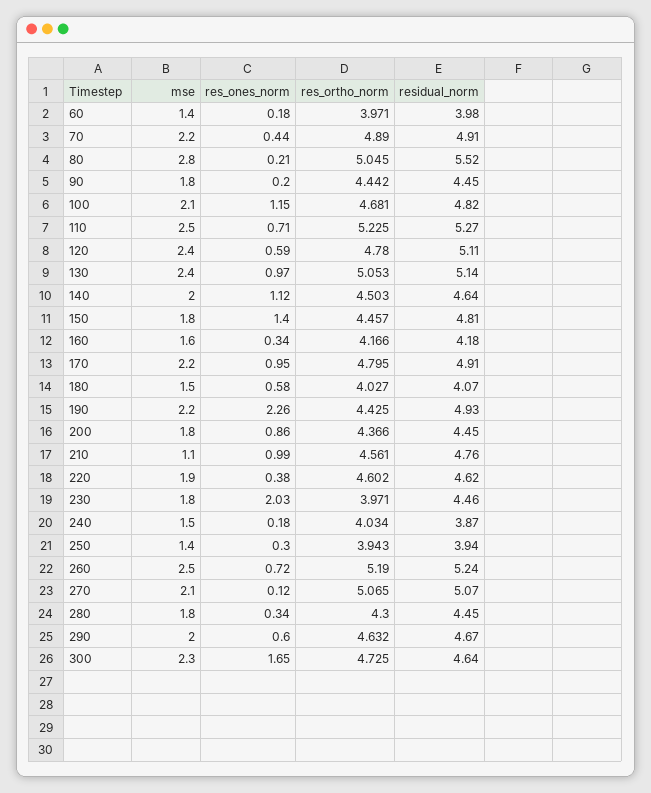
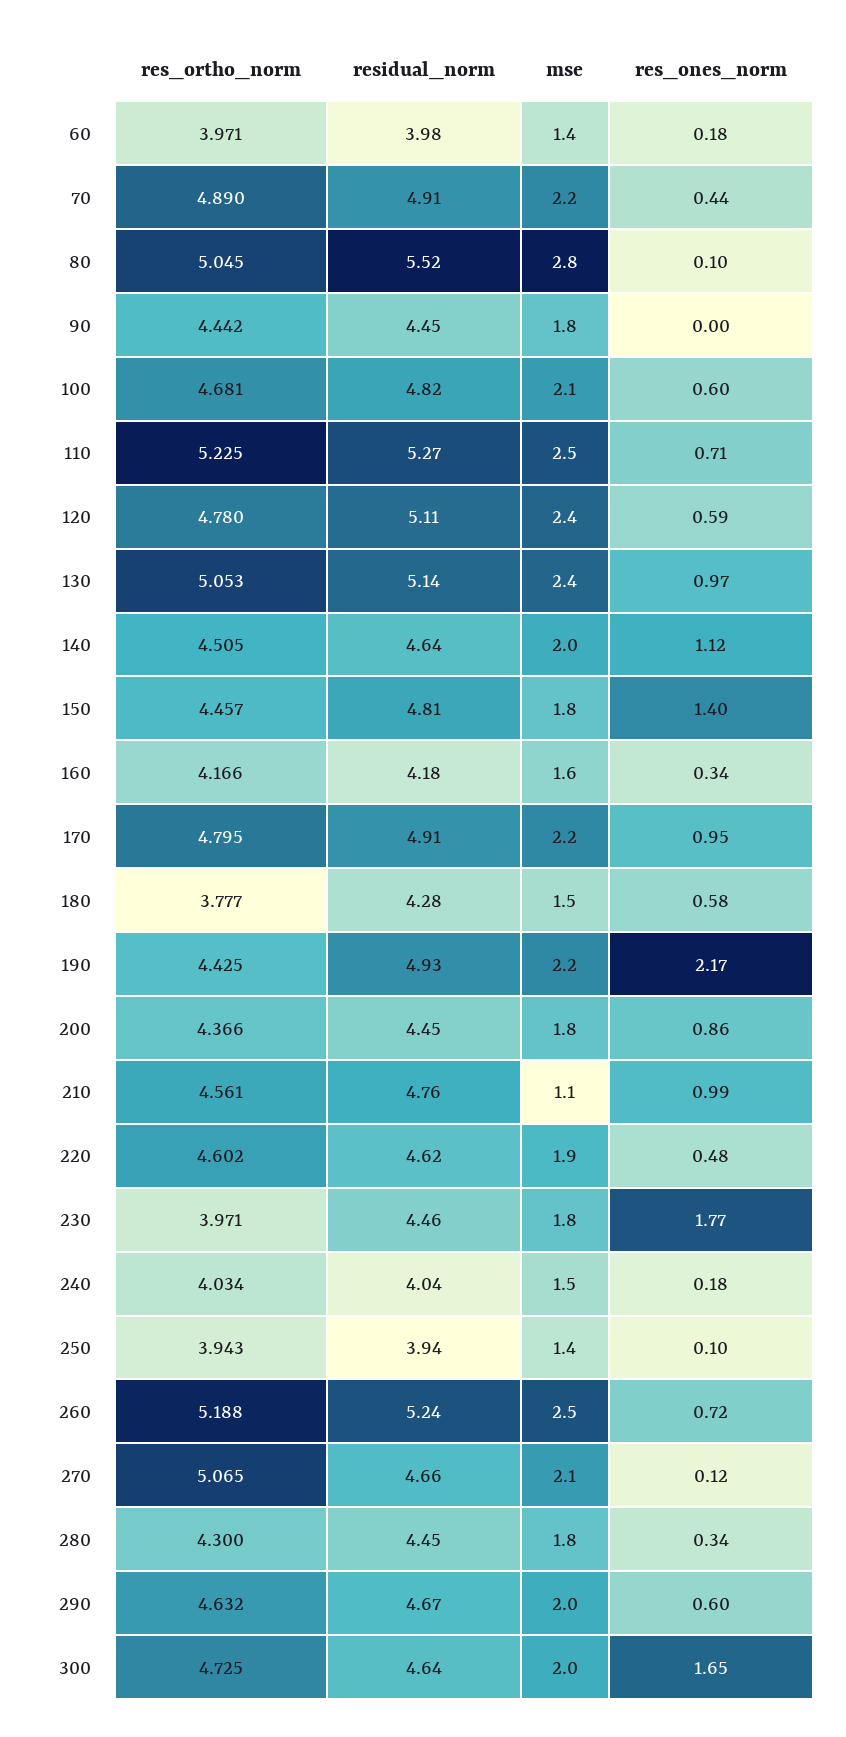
  {
    "mse": {
      "60": 1.4,
      "70": 2.2,
      "80": 2.8,
      "90": 1.8,
      "100": 2.1,
      "110": 2.5,
      "120": 2.4,
      "130": 2.4,
      "140": 2,
      "150": 1.8,
      "160": 1.6,
      "170": 2.2,
      "180": 1.5,
      "190": 2.2,
      "200": 1.8,
      "210": 1.1,
      "220": 1.9,
      "230": 1.8,
      "240": 1.5,
      "250": 1.4,
      "260": 2.5,
      "270": 2.1,
      "280": 1.8,
      "290": 2,
-     "300": 2.3
+     "300": 2
    },
    "res_ones_norm": {
      "60": 0.18,
      "70": 0.44,
-     "80": 0.21,
+     "80": 0.1,
-     "90": 0.2,
+     "90": 0,
-     "100": 1.15,
+     "100": 0.6,
      "110": 0.71,
      "120": 0.59,
      "130": 0.97,
      "140": 1.12,
      "150": 1.4,
      "160": 0.34,
      "170": 0.95,
      "180": 0.58,
-     "190": 2.26,
+     "190": 2.17,
      "200": 0.86,
      "210": 0.99,
-     "220": 0.38,
+     "220": 0.48,
-     "230": 2.03,
+     "230": 1.77,
      "240": 0.18,
-     "250": 0.3,
+     "250": 0.1,
      "260": 0.72,
      "270": 0.12,
      "280": 0.34,
      "290": 0.6,
      "300": 1.65
    },
    "res_ortho_norm": {
      "60": 3.971,
      "70": 4.89,
      "80": 5.045,
      "90": 4.442,
      "100": 4.681,
      "110": 5.225,
      "120": 4.78,
      "130": 5.053,
-     "140": 4.503,
+     "140": 4.505,
      "150": 4.457,
      "160": 4.166,
      "170": 4.795,
-     "180": 4.027,
+     "180": 3.777,
      "190": 4.425,
      "200": 4.366,
      "210": 4.561,
      "220": 4.602,
      "230": 3.971,
      "240": 4.034,
      "250": 3.943,
-     "260": 5.19,
+     "260": 5.188,
      "270": 5.065,
      "280": 4.3,
      "290": 4.632,
      "300": 4.725
    },
    "residual_norm": {
      "60": 3.98,
      "70": 4.91,
      "80": 5.52,
      "90": 4.45,
      "100": 4.82,
      "110": 5.27,
      "120": 5.11,
      "130": 5.14,
      "140": 4.64,
      "150": 4.81,
      "160": 4.18,
      "170": 4.91,
-     "180": 4.07,
+     "180": 4.28,
      "190": 4.93,
      "200": 4.45,
      "210": 4.76,
      "220": 4.62,
      "230": 4.46,
-     "240": 3.87,
+     "240": 4.04,
      "250": 3.94,
      "260": 5.24,
-     "270": 5.07,
+     "270": 4.66,
      "280": 4.45,
      "290": 4.67,
      "300": 4.64
    }
  }

